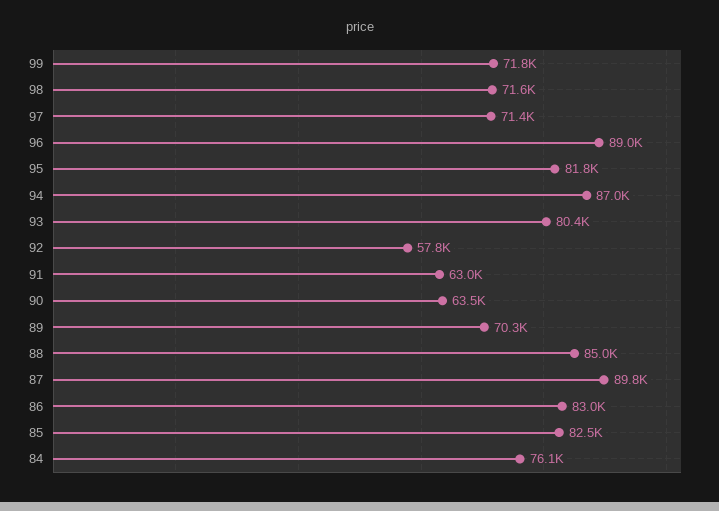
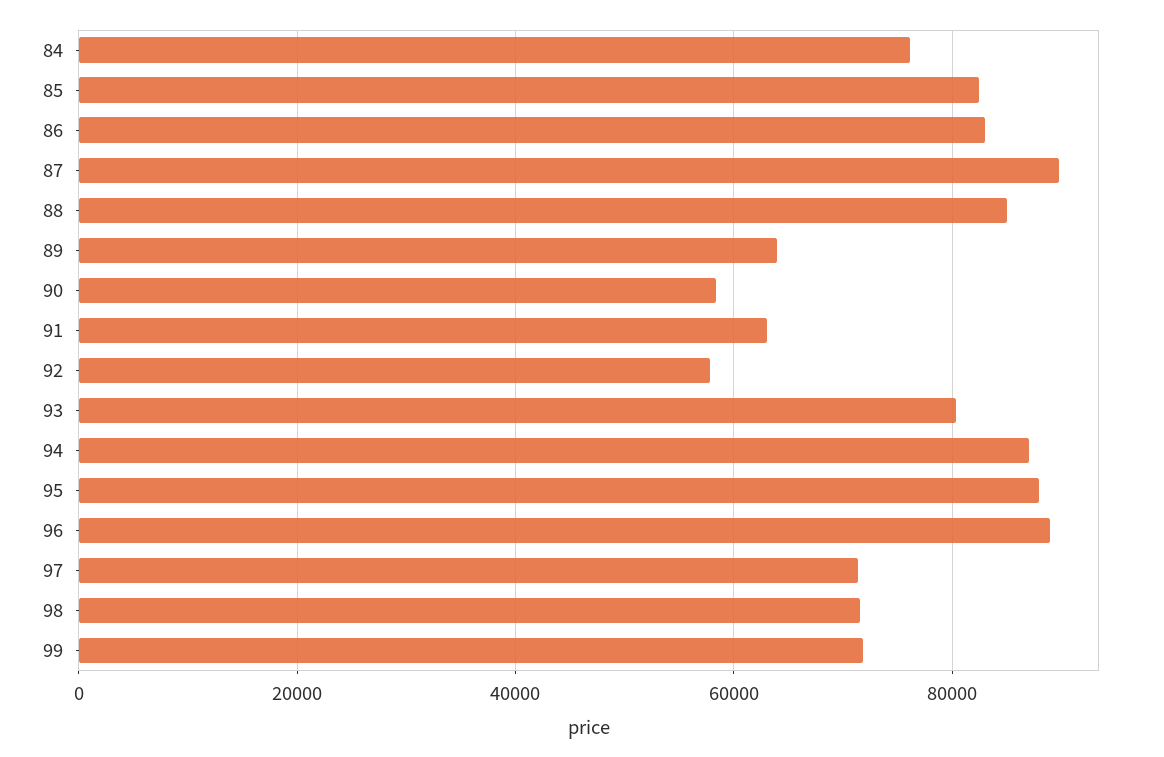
  {
    "99": 71800,
    "98": 71600,
    "97": 71400,
    "96": 89000,
-   "95": 81800,
+   "95": 88000,
    "94": 87000,
    "93": 80400,
    "92": 57800,
    "91": 63000,
-   "90": 63500,
+   "90": 58000,
-   "89": 70300,
+   "89": 64000,
    "88": 85000,
    "87": 89800,
    "86": 83000,
    "85": 82500,
    "84": 76100
  }

